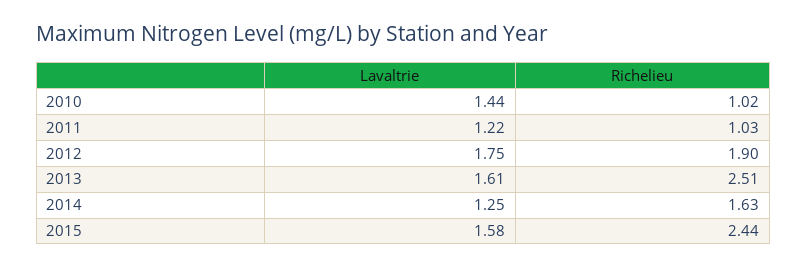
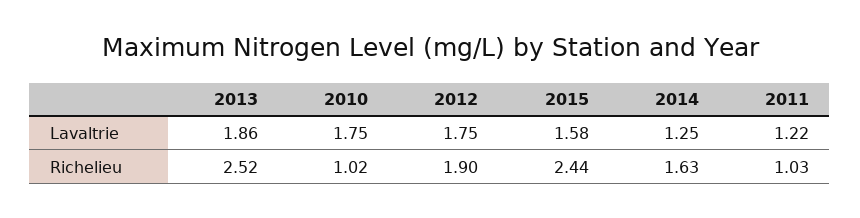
  {
    "Lavaltrie": {
-     "2010": 1.44,
+     "2010": 1.75,
      "2011": 1.22,
      "2012": 1.75,
-     "2013": 1.61,
+     "2013": 1.86,
      "2014": 1.25,
      "2015": 1.58
    },
    "Richelieu": {
      "2010": 1.02,
      "2011": 1.03,
      "2012": 1.9,
-     "2013": 2.51,
+     "2013": 2.52,
      "2014": 1.63,
      "2015": 2.44
    }
  }

